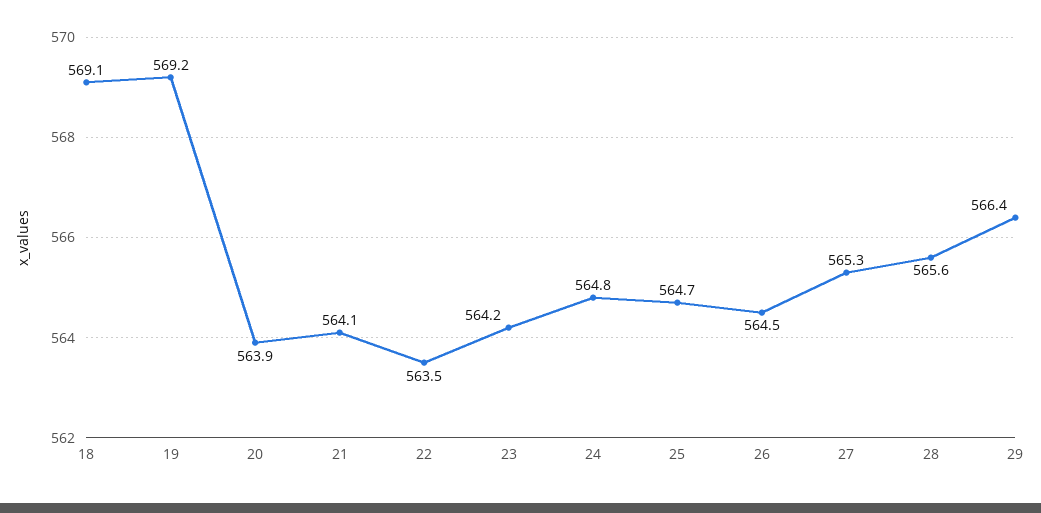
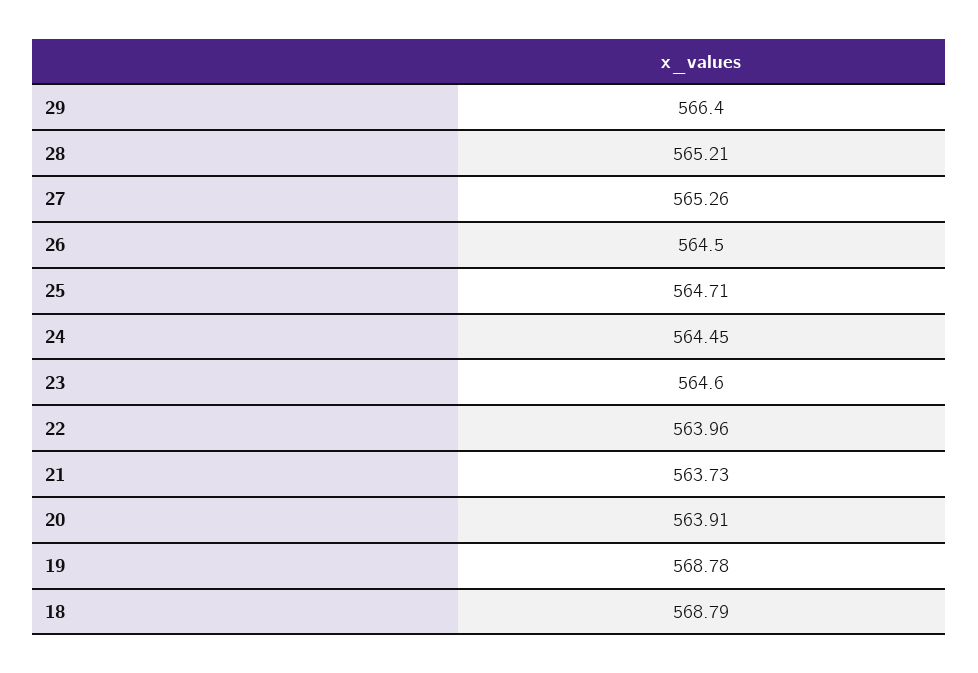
  {
-   "18": 569.1,
+   "18": 568.79,
-   "19": 569.2,
+   "19": 568.78,
    "20": 563.91,
-   "21": 564.1,
+   "21": 563.73,
-   "22": 563.5,
+   "22": 563.96,
-   "23": 564.2,
+   "23": 564.6,
-   "24": 564.8,
+   "24": 564.45,
    "25": 564.71,
    "26": 564.5,
    "27": 565.26,
-   "28": 565.6,
+   "28": 565.21,
    "29": 566.4
  }

